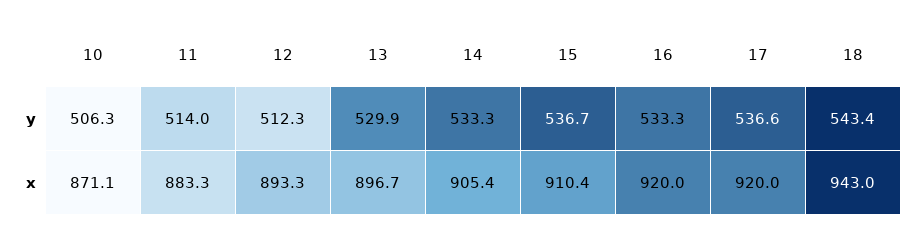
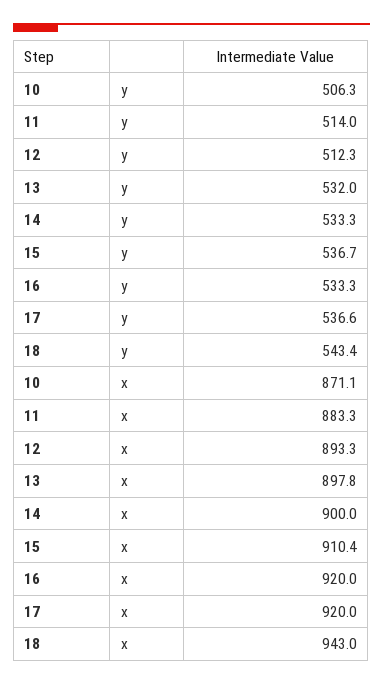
  {
    "10": {
      "y": 506.3,
      "x": 871.1
    },
    "11": {
      "y": 514,
      "x": 883.3
    },
    "12": {
      "y": 512.3,
      "x": 893.3
    },
    "13": {
-     "y": 529.9,
+     "y": 532,
-     "x": 896.7
+     "x": 897.8
    },
    "14": {
      "y": 533.3,
-     "x": 905.4
+     "x": 900
    },
    "15": {
      "y": 536.7,
      "x": 910.4
    },
    "16": {
      "y": 533.3,
      "x": 920
    },
    "17": {
      "y": 536.6,
      "x": 920
    },
    "18": {
      "y": 543.4,
      "x": 943
    }
  }

